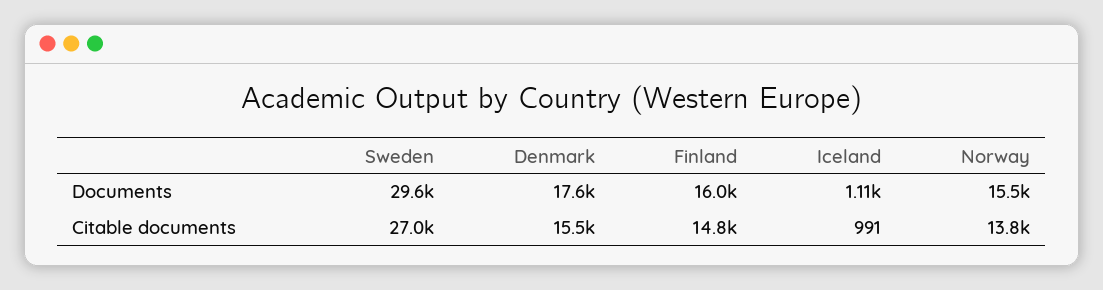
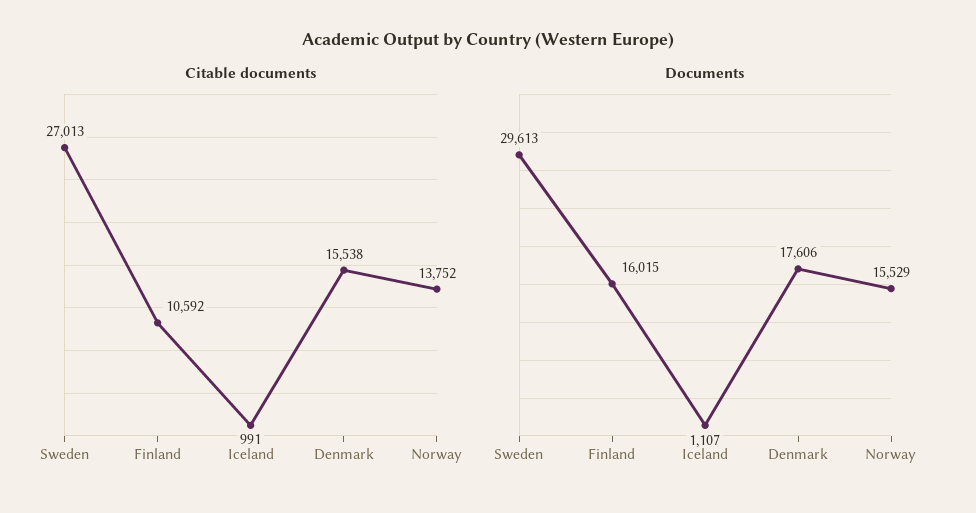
  {
    "Documents": {
      "Sweden": 29613,
      "Denmark": 17606,
      "Finland": 16015,
      "Iceland": 1107,
      "Norway": 15529
    },
    "Citable documents": {
      "Sweden": 27013,
      "Denmark": 15538,
-     "Finland": 14800,
+     "Finland": 10592,
      "Iceland": 991,
      "Norway": 13752
    }
  }

